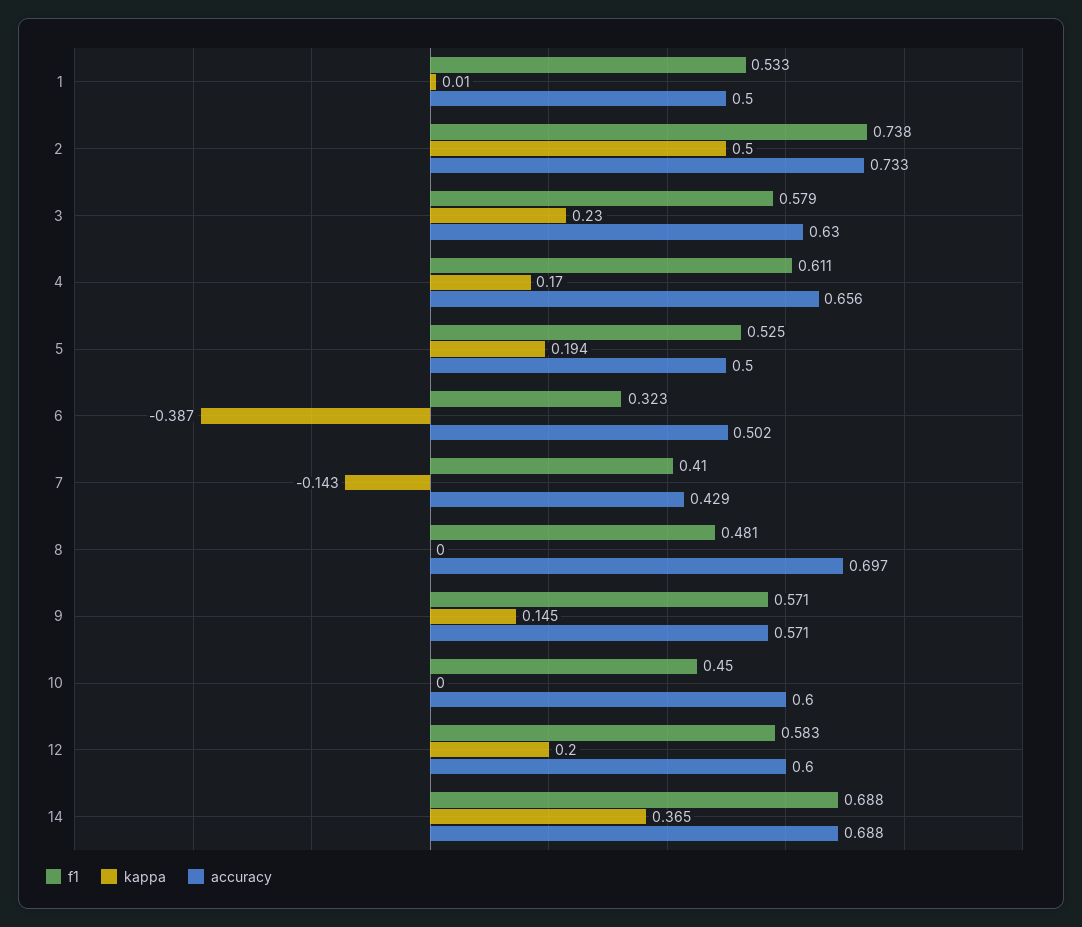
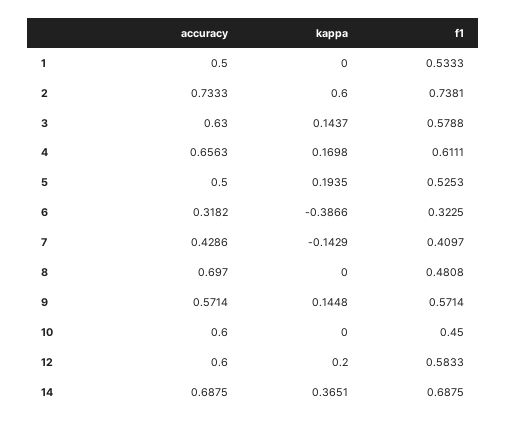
  {
    "f1": {
      "1": 0.5333,
      "2": 0.7381,
      "3": 0.5788,
      "4": 0.6111,
      "5": 0.5253,
      "6": 0.3225,
      "7": 0.4097,
      "8": 0.4808,
      "9": 0.5714,
      "10": 0.45,
      "12": 0.5833,
      "14": 0.6875
    },
    "kappa": {
-     "1": 0.01,
+     "1": 0,
-     "2": 0.5,
+     "2": 0.6,
-     "3": 0.23,
+     "3": 0.1437,
      "4": 0.1698,
      "5": 0.1935,
      "6": -0.3866,
      "7": -0.1429,
      "8": 0,
      "9": 0.1448,
      "10": 0,
      "12": 0.2,
      "14": 0.3651
    },
    "accuracy": {
      "1": 0.5,
      "2": 0.7333,
      "3": 0.63,
      "4": 0.6563,
      "5": 0.5,
-     "6": 0.502,
+     "6": 0.3182,
      "7": 0.4286,
      "8": 0.697,
      "9": 0.5714,
      "10": 0.6,
      "12": 0.6,
      "14": 0.6875
    }
  }

